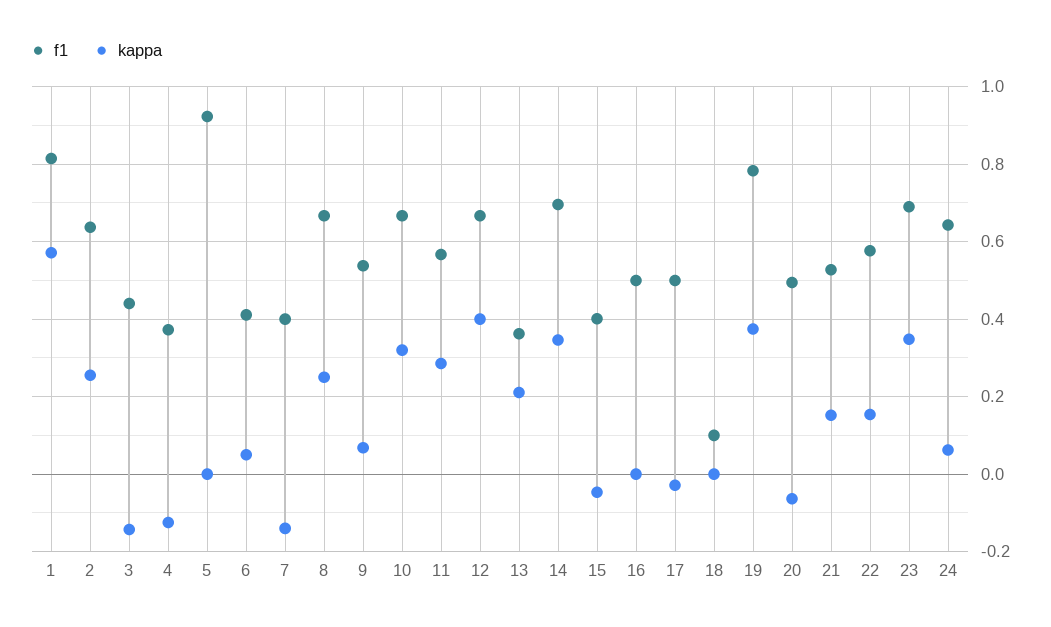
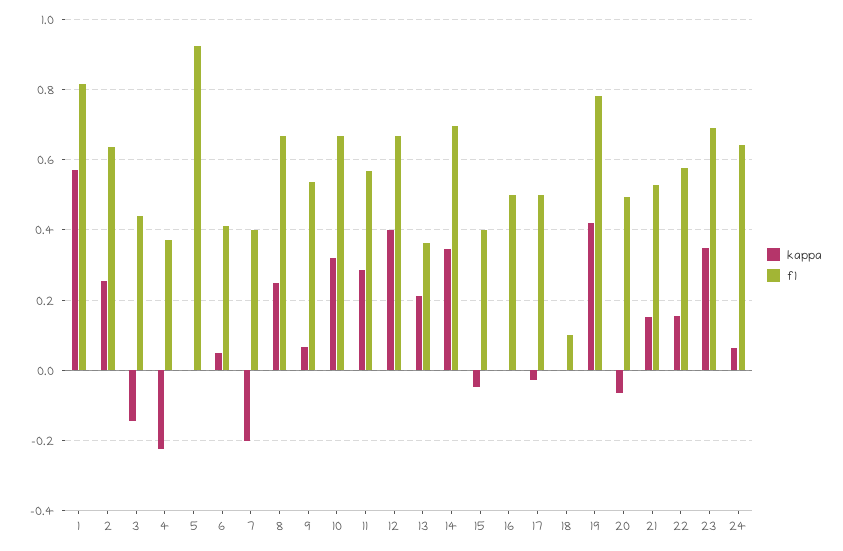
  {
    "f1": {
      "1": 0.82,
      "2": 0.64,
      "3": 0.44,
      "4": 0.38,
      "5": 0.92,
      "6": 0.42,
      "7": 0.4,
      "8": 0.66,
      "9": 0.54,
      "10": 0.66,
      "11": 0.56,
      "12": 0.66,
      "13": 0.36,
      "14": 0.7,
      "15": 0.4,
      "16": 0.5,
      "17": 0.5,
      "18": 0.1,
      "19": 0.78,
      "20": 0.5,
      "21": 0.52,
      "22": 0.58,
      "23": 0.7,
      "24": 0.64
    },
    "kappa": {
      "1": 0.58,
      "2": 0.26,
      "3": -0.14,
-     "4": -0.12,
+     "4": -0.22,
      "5": 0,
      "6": 0.06,
-     "7": -0.14,
+     "7": -0.2,
      "8": 0.26,
      "9": 0.06,
      "10": 0.32,
      "11": 0.28,
      "12": 0.4,
      "13": 0.22,
      "14": 0.34,
      "15": -0.04,
      "16": 0,
      "17": -0.02,
      "18": 0,
-     "19": 0.38,
+     "19": 0.42,
      "20": -0.06,
      "21": 0.16,
      "22": 0.16,
      "23": 0.34,
      "24": 0.06
    }
  }

